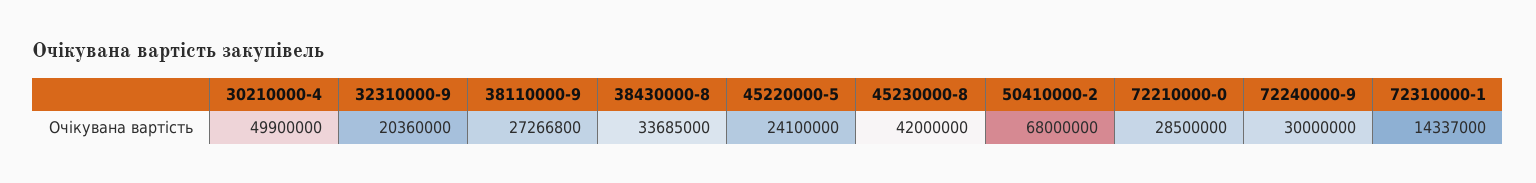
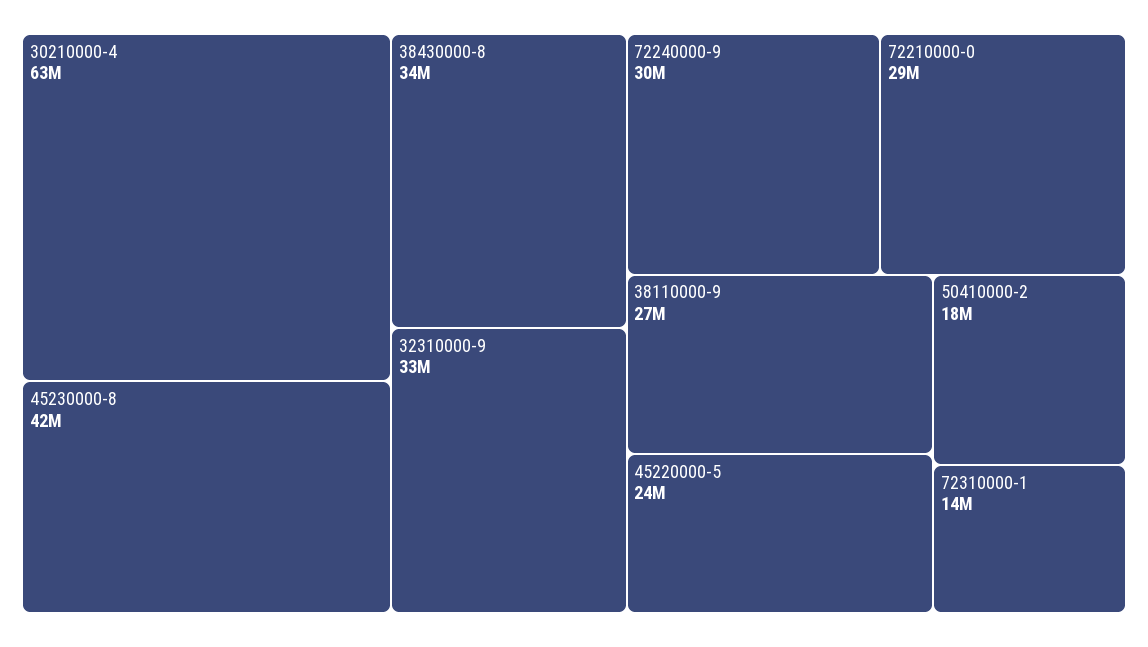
  {
-   "30210000-4": 49900000,
+   "30210000-4": 63000000,
-   "32310000-9": 20360000,
+   "32310000-9": 33000000,
    "38110000-9": 27266800,
    "38430000-8": 33685000,
    "45220000-5": 24100000,
    "45230000-8": 42000000,
-   "50410000-2": 68000000,
+   "50410000-2": 18000000,
    "72210000-0": 28500000,
    "72240000-9": 30000000,
    "72310000-1": 14337000
  }

